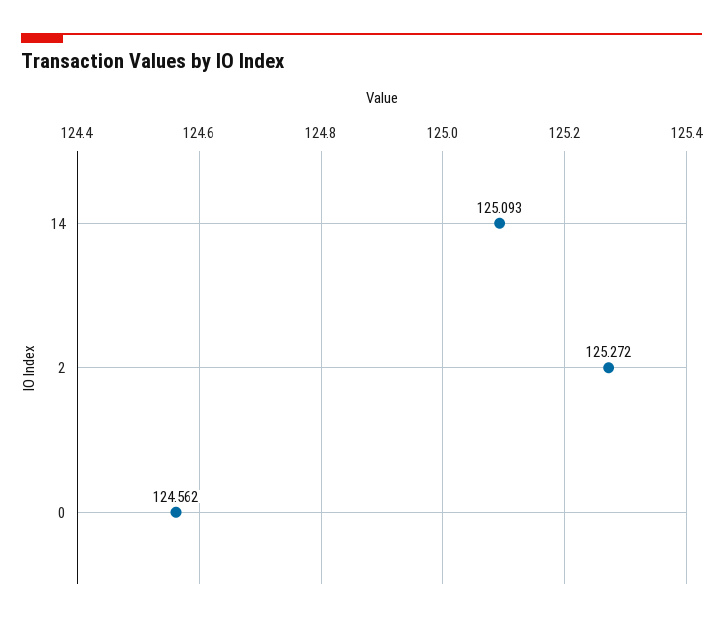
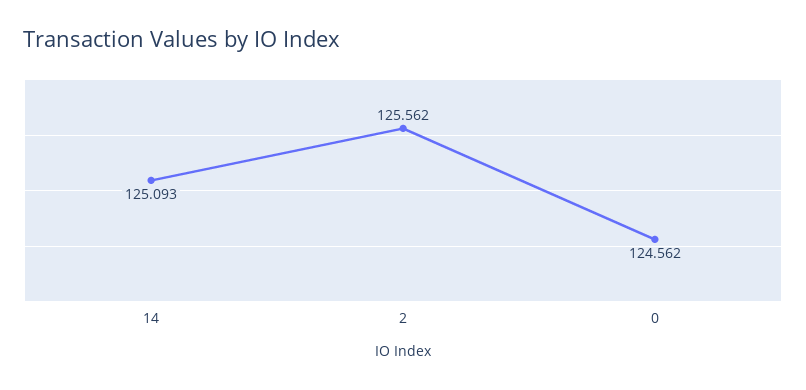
  {
    "14": 125.093,
-   "2": 125.272,
+   "2": 125.562,
    "0": 124.562
  }

